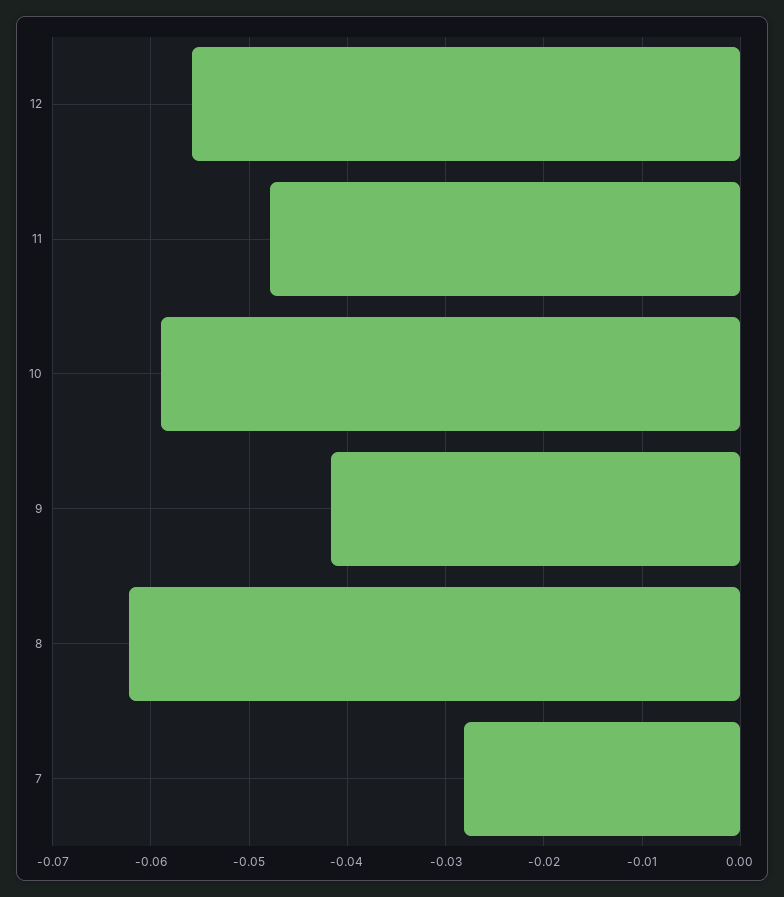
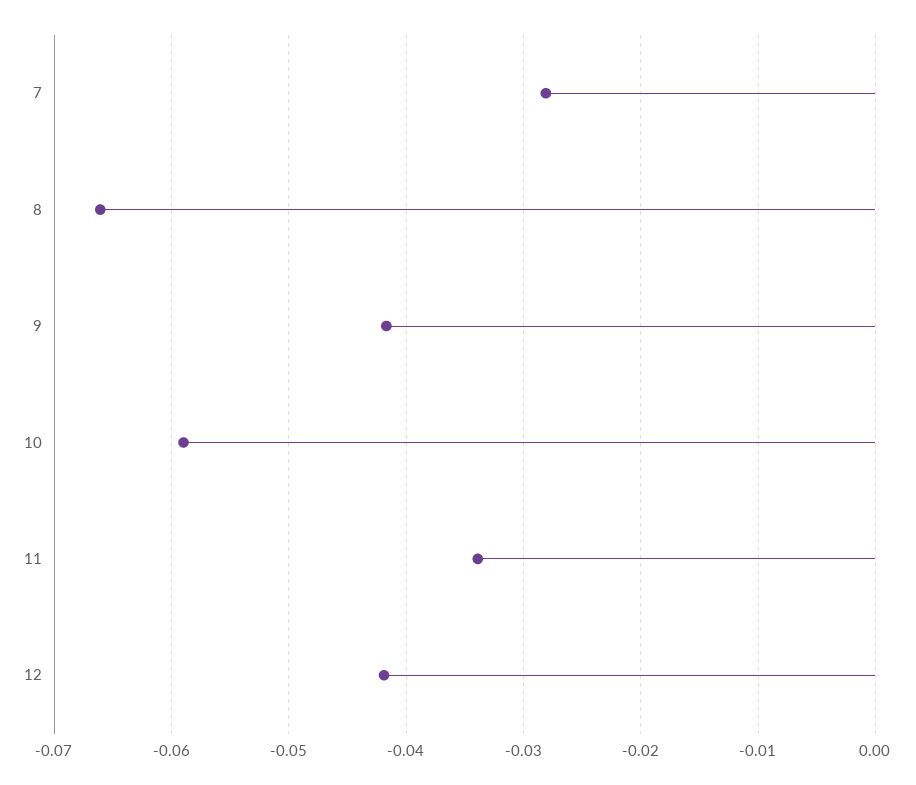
  {
-   "12": -0.056,
+   "12": -0.042,
-   "11": -0.048,
+   "11": -0.034,
    "10": -0.059,
    "9": -0.042,
-   "8": -0.062,
+   "8": -0.066,
    "7": -0.028
  }

